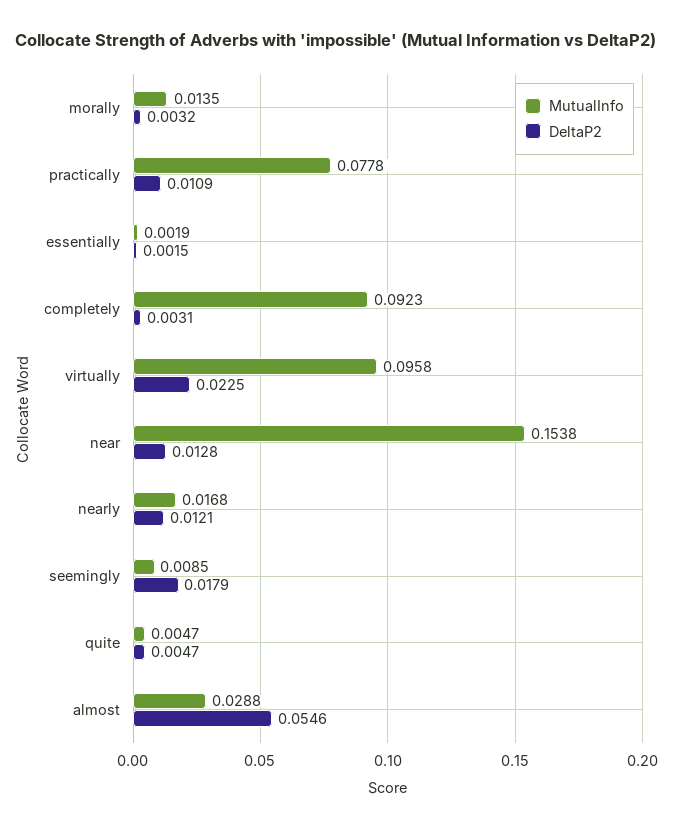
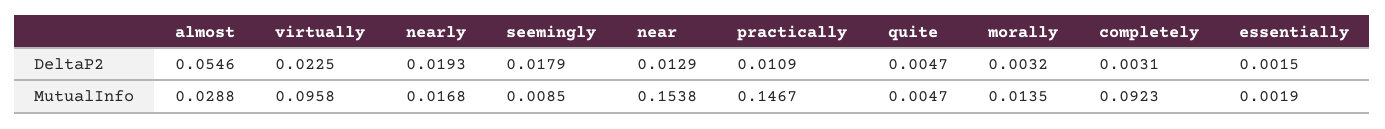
  {
    "MutualInfo": {
      "morally": 0.0135,
-     "practically": 0.0778,
+     "practically": 0.1467,
      "essentially": 0.0019,
      "completely": 0.0923,
      "virtually": 0.0958,
      "near": 0.1538,
      "nearly": 0.0168,
      "seemingly": 0.0085,
      "quite": 0.0047,
      "almost": 0.0288
    },
    "DeltaP2": {
      "morally": 0.0032,
      "practically": 0.0109,
      "essentially": 0.0015,
      "completely": 0.0031,
      "virtually": 0.0225,
-     "near": 0.0128,
+     "near": 0.0129,
-     "nearly": 0.0121,
+     "nearly": 0.0193,
      "seemingly": 0.0179,
      "quite": 0.0047,
      "almost": 0.0546
    }
  }

